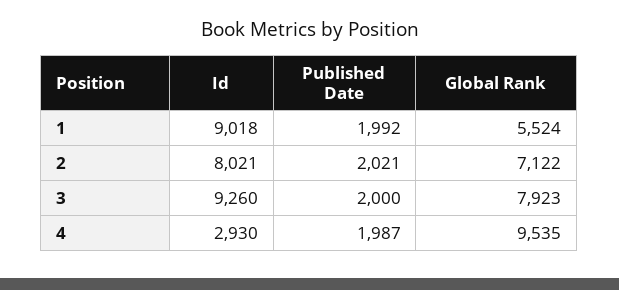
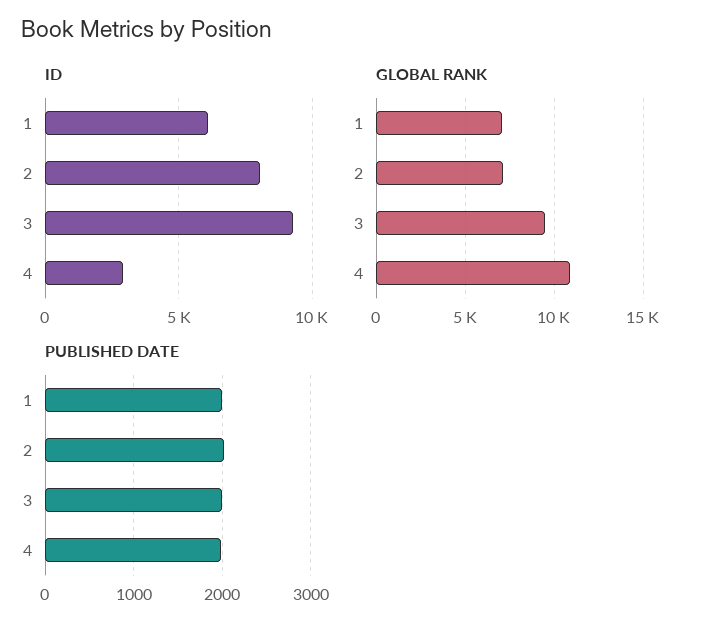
  {
    "Id": {
-     "1": 9018,
+     "1": 6000,
      "2": 8021,
      "3": 9260,
      "4": 2930
    },
    "Published Date": {
      "1": 1992,
      "2": 2021,
      "3": 2000,
      "4": 1987
    },
    "Global Rank": {
-     "1": 5524,
+     "1": 7000,
      "2": 7122,
-     "3": 7923,
+     "3": 9500,
-     "4": 9535
+     "4": 11000
    }
  }

